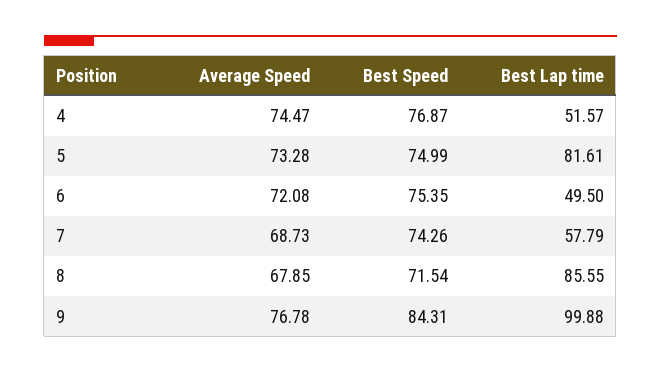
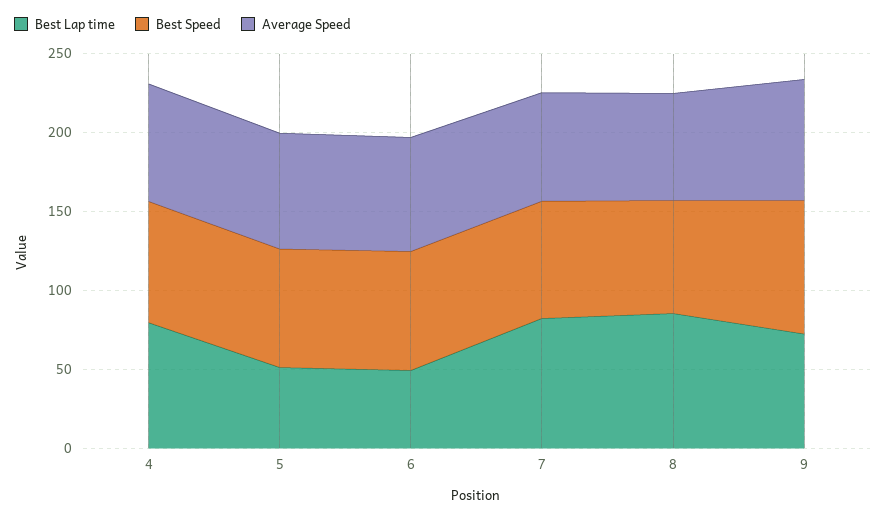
  {
    "Average Speed": {
      "4": 74.47,
      "5": 73.28,
      "6": 72.08,
      "7": 68.73,
      "8": 67.85,
      "9": 76.78
    },
    "Best Speed": {
      "4": 76.87,
      "5": 74.99,
      "6": 75.35,
      "7": 74.26,
      "8": 71.54,
      "9": 84.31
    },
    "Best Lap time": {
-     "4": 51.57,
+     "4": 80,
-     "5": 81.61,
+     "5": 50,
      "6": 49.5,
-     "7": 57.79,
+     "7": 80,
      "8": 85.55,
-     "9": 99.88
+     "9": 70
    }
  }

